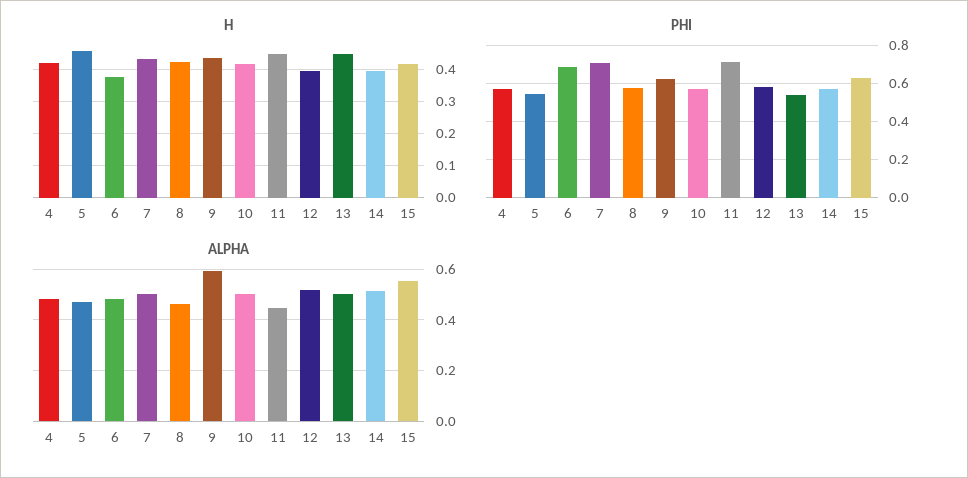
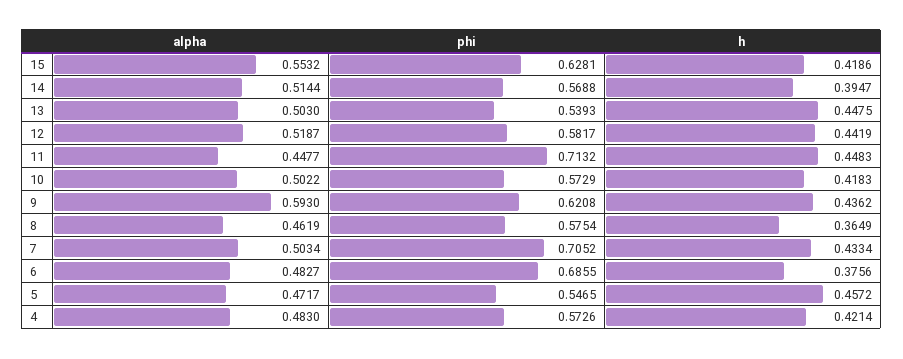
  {
    "H": {
      "4": 0.4214,
      "5": 0.4572,
      "6": 0.3756,
      "7": 0.4334,
-     "8": 0.42,
+     "8": 0.3649,
      "9": 0.4362,
      "10": 0.4183,
      "11": 0.4483,
-     "12": 0.4,
+     "12": 0.4419,
      "13": 0.4475,
      "14": 0.3947,
      "15": 0.4186
    },
    "PHI": {
      "4": 0.5726,
      "5": 0.5465,
      "6": 0.6855,
      "7": 0.7052,
      "8": 0.5754,
      "9": 0.6208,
      "10": 0.5729,
      "11": 0.7132,
      "12": 0.5817,
      "13": 0.5393,
      "14": 0.5688,
      "15": 0.6281
    },
    "ALPHA": {
      "4": 0.483,
      "5": 0.4717,
      "6": 0.4827,
      "7": 0.5034,
      "8": 0.4619,
      "9": 0.593,
      "10": 0.5022,
      "11": 0.4477,
      "12": 0.5187,
      "13": 0.503,
      "14": 0.5144,
      "15": 0.5532
    }
  }

